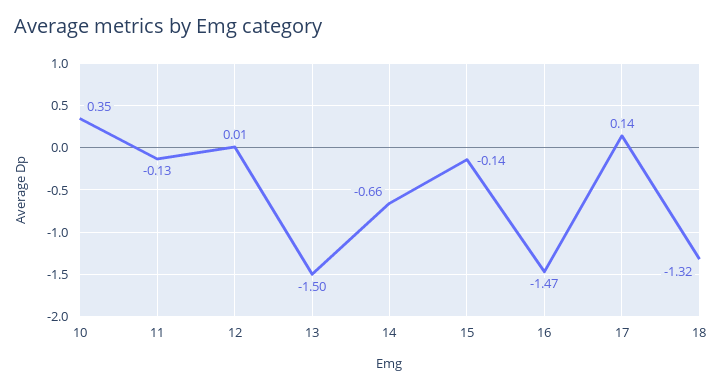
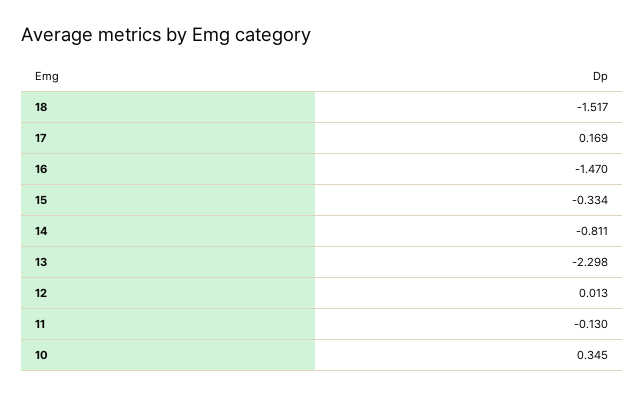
  {
    "10": 0.345,
    "11": -0.13,
    "12": 0.013,
-   "13": -1.5,
+   "13": -2.298,
-   "14": -0.66,
+   "14": -0.811,
-   "15": -0.14,
+   "15": -0.334,
    "16": -1.47,
-   "17": 0.14,
+   "17": 0.169,
-   "18": -1.32
+   "18": -1.517
  }

